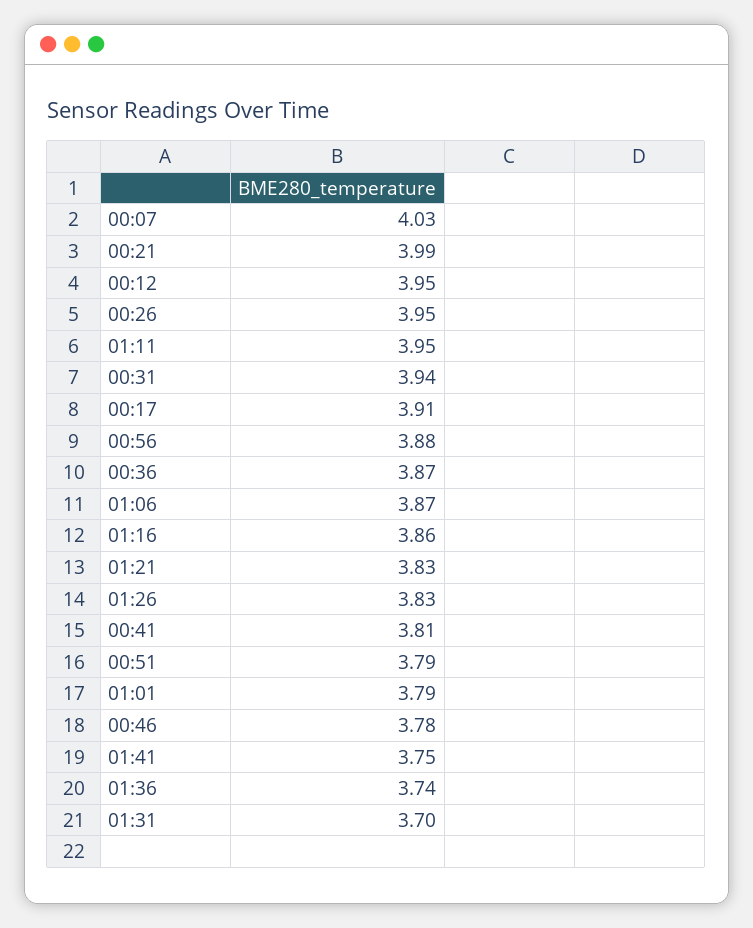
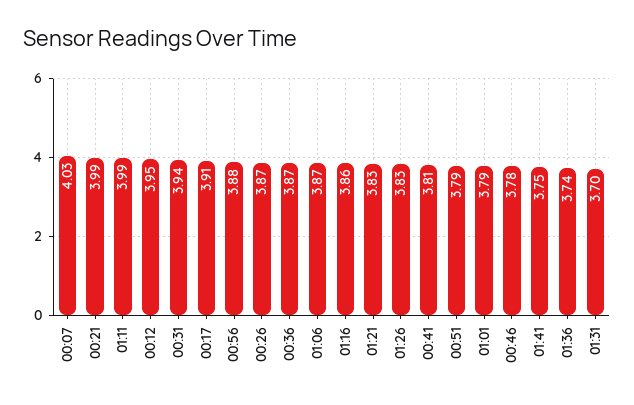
  {
    "00:07": 4.03,
    "00:21": 3.99,
    "00:12": 3.95,
-   "00:26": 3.95,
+   "00:26": 3.87,
-   "01:11": 3.95,
+   "01:11": 3.99,
    "00:31": 3.94,
    "00:17": 3.91,
    "00:56": 3.88,
    "00:36": 3.87,
    "01:06": 3.87,
    "01:16": 3.86,
    "01:21": 3.83,
    "01:26": 3.83,
    "00:41": 3.81,
    "00:51": 3.79,
    "01:01": 3.79,
    "00:46": 3.78,
    "01:41": 3.75,
    "01:36": 3.74,
    "01:31": 3.7
  }

